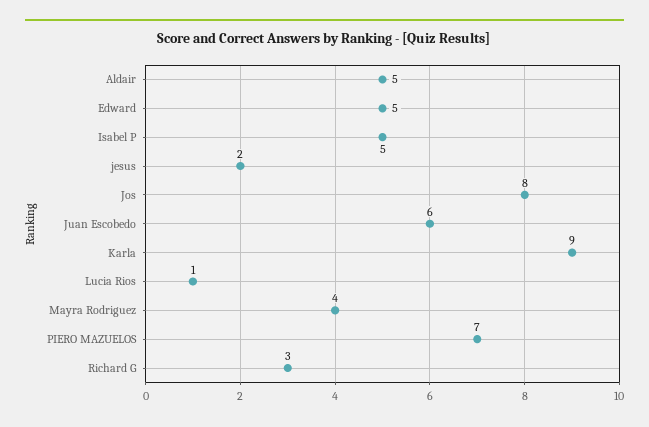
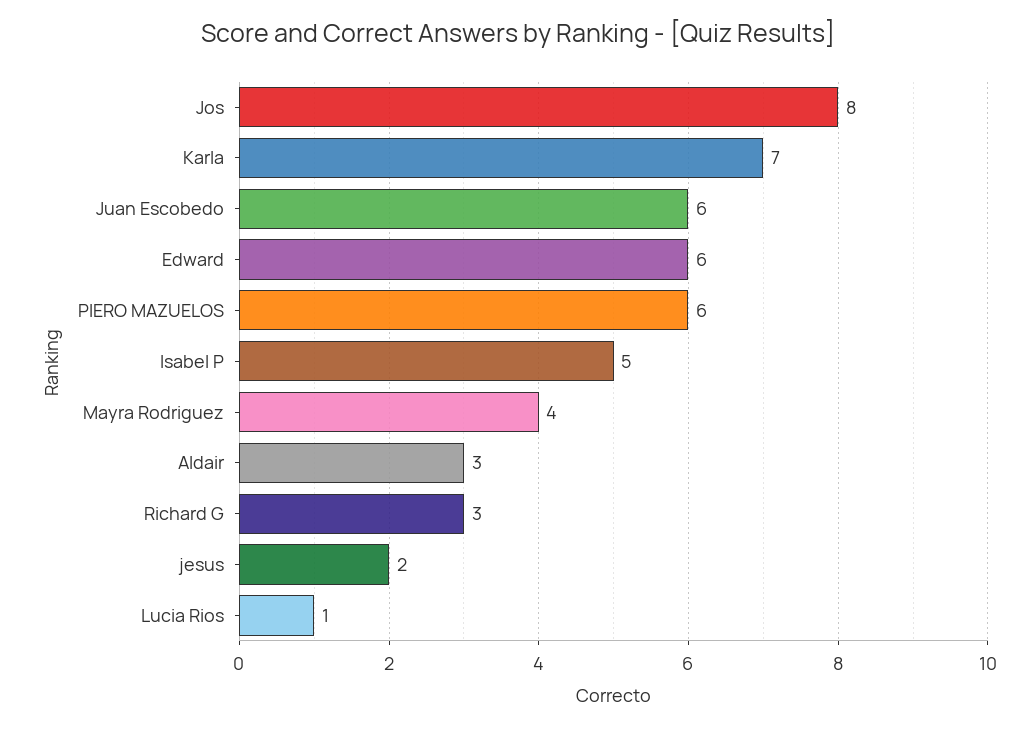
  {
-   "Aldair": 5,
+   "Aldair": 3,
-   "Edward": 5,
+   "Edward": 6,
    "Isabel P": 5,
    "jesus": 2,
    "Jos": 8,
    "Juan Escobedo": 6,
-   "Karla": 9,
+   "Karla": 7,
    "Lucia Rios": 1,
    "Mayra Rodriguez": 4,
-   "PIERO MAZUELOS": 7,
+   "PIERO MAZUELOS": 6,
    "Richard G": 3
  }

